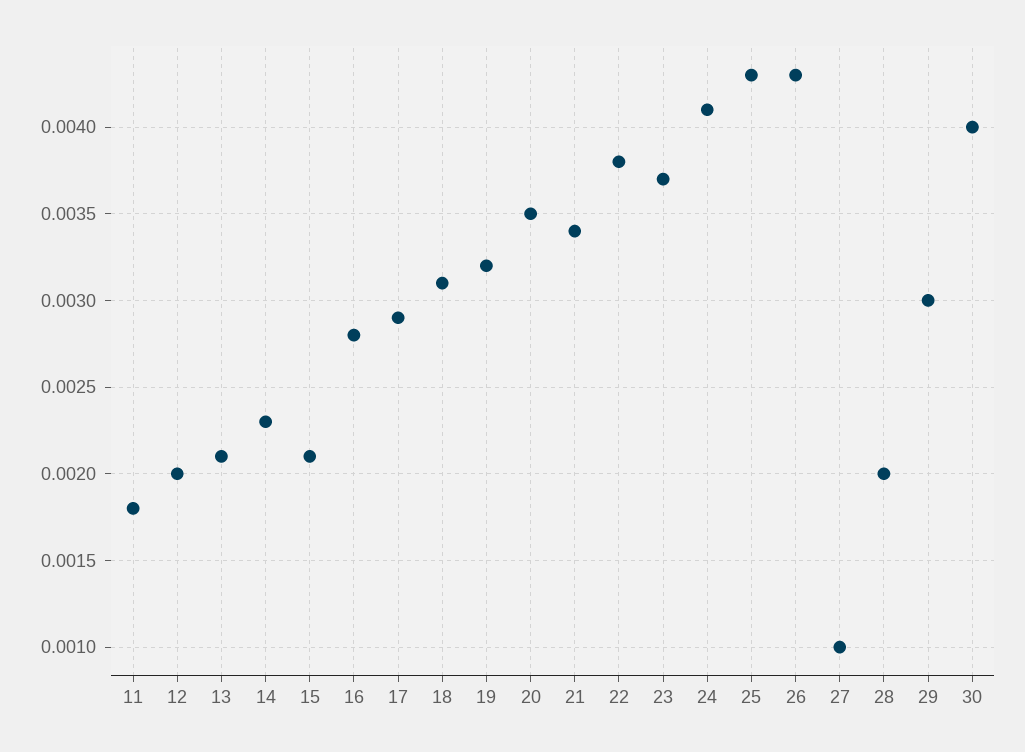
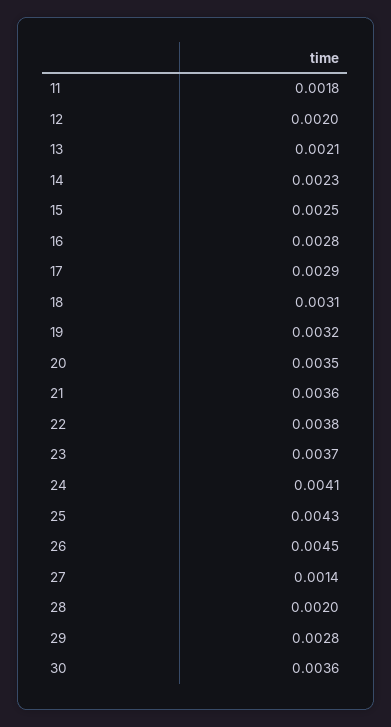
  {
    "11": 0.0018,
    "12": 0.002,
    "13": 0.0021,
    "14": 0.0023,
-   "15": 0.0021,
+   "15": 0.0025,
    "16": 0.0028,
    "17": 0.0029,
    "18": 0.0031,
    "19": 0.0032,
    "20": 0.0035,
-   "21": 0.0034,
+   "21": 0.0036,
    "22": 0.0038,
    "23": 0.0037,
    "24": 0.0041,
    "25": 0.0043,
-   "26": 0.0043,
+   "26": 0.0045,
-   "27": 0.001,
+   "27": 0.0014,
    "28": 0.002,
-   "29": 0.003,
+   "29": 0.0028,
-   "30": 0.004
+   "30": 0.0036
  }

